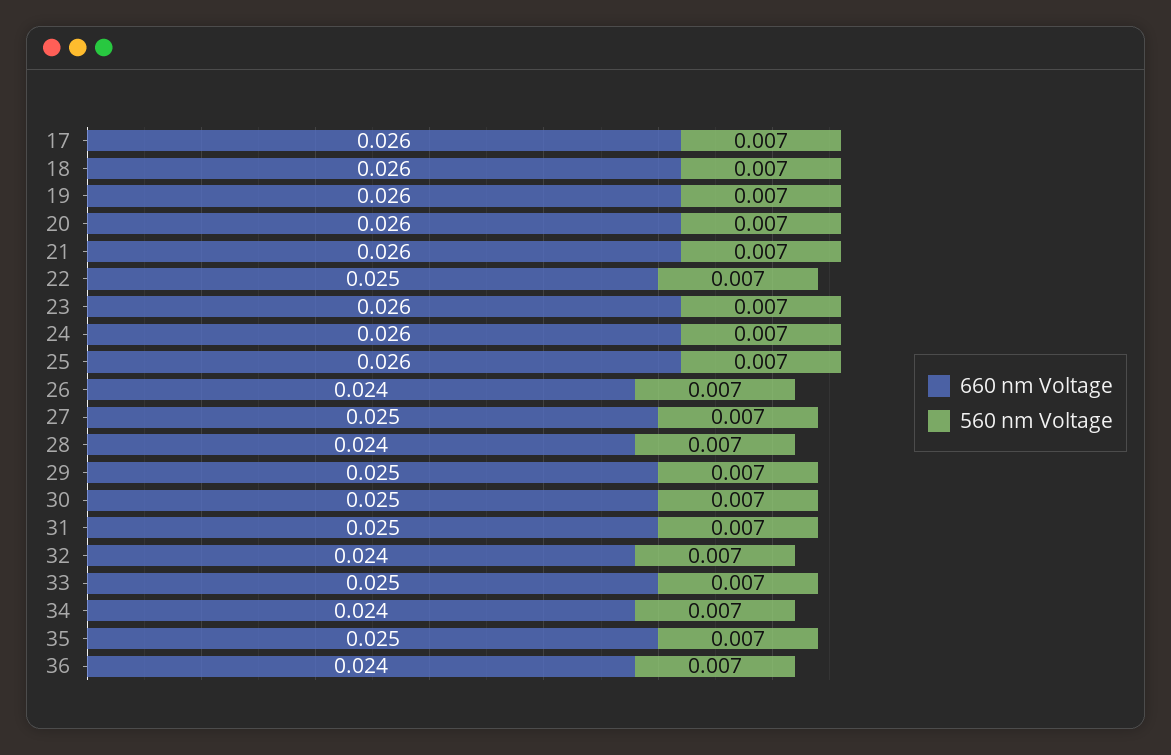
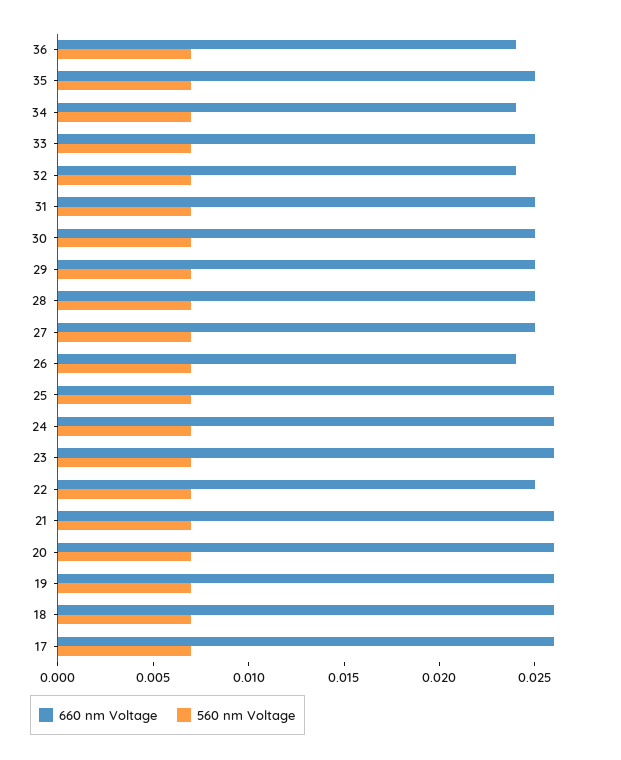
  {
    "660 nm Voltage": {
      "17": 0.026,
      "18": 0.026,
      "19": 0.026,
      "20": 0.026,
      "21": 0.026,
      "22": 0.025,
      "23": 0.026,
      "24": 0.026,
      "25": 0.026,
      "26": 0.024,
      "27": 0.025,
-     "28": 0.024,
+     "28": 0.025,
      "29": 0.025,
      "30": 0.025,
      "31": 0.025,
      "32": 0.024,
      "33": 0.025,
      "34": 0.024,
      "35": 0.025,
      "36": 0.024
    },
    "560 nm Voltage": {
      "17": 0.007,
      "18": 0.007,
      "19": 0.007,
      "20": 0.007,
      "21": 0.007,
      "22": 0.007,
      "23": 0.007,
      "24": 0.007,
      "25": 0.007,
      "26": 0.007,
      "27": 0.007,
      "28": 0.007,
      "29": 0.007,
      "30": 0.007,
      "31": 0.007,
      "32": 0.007,
      "33": 0.007,
      "34": 0.007,
      "35": 0.007,
      "36": 0.007
    }
  }

